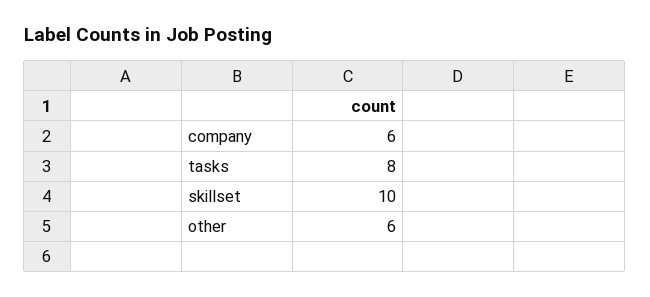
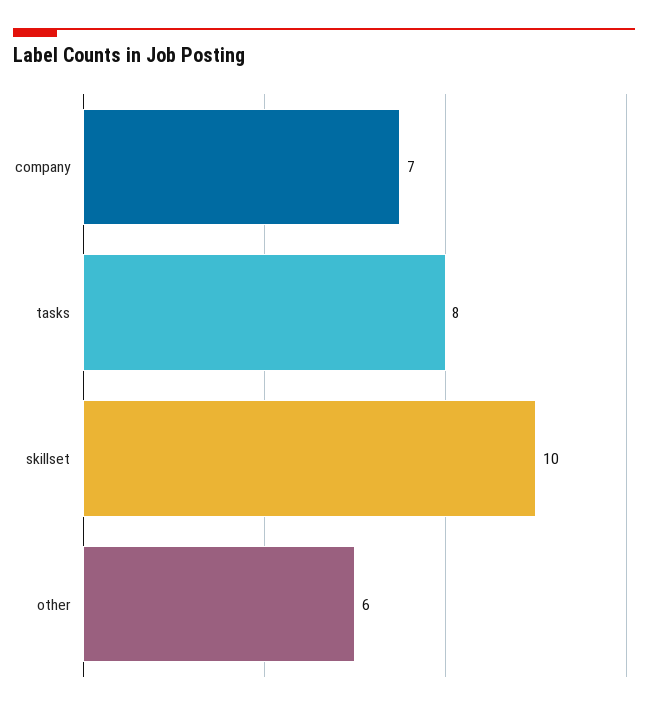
  {
-   "company": 6,
+   "company": 7,
    "tasks": 8,
    "skillset": 10,
    "other": 6
  }

